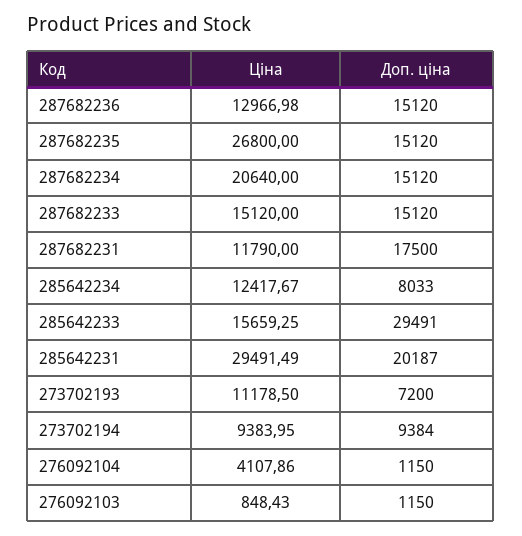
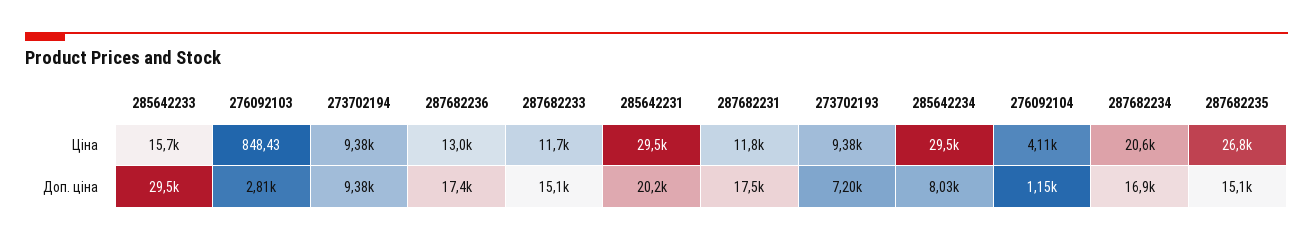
  {
    "Ціна": {
      "287682236": 12966.98,
      "287682235": 26800,
      "287682234": 20640,
-     "287682233": 15120,
+     "287682233": 11700,
      "287682231": 11790,
-     "285642234": 12417.67,
+     "285642234": 29500,
      "285642233": 15659.25,
      "285642231": 29491.49,
-     "273702193": 11178.5,
+     "273702193": 9380,
      "273702194": 9383.95,
      "276092104": 4107.86,
      "276092103": 848.43
    },
    "Доп. ціна": {
-     "287682236": 15120,
+     "287682236": 17400,
      "287682235": 15120,
-     "287682234": 15120,
+     "287682234": 16900,
      "287682233": 15120,
      "287682231": 17500,
      "285642234": 8033,
      "285642233": 29491,
      "285642231": 20187,
      "273702193": 7200,
      "273702194": 9384,
      "276092104": 1150,
-     "276092103": 1150
+     "276092103": 2810
    }
  }

